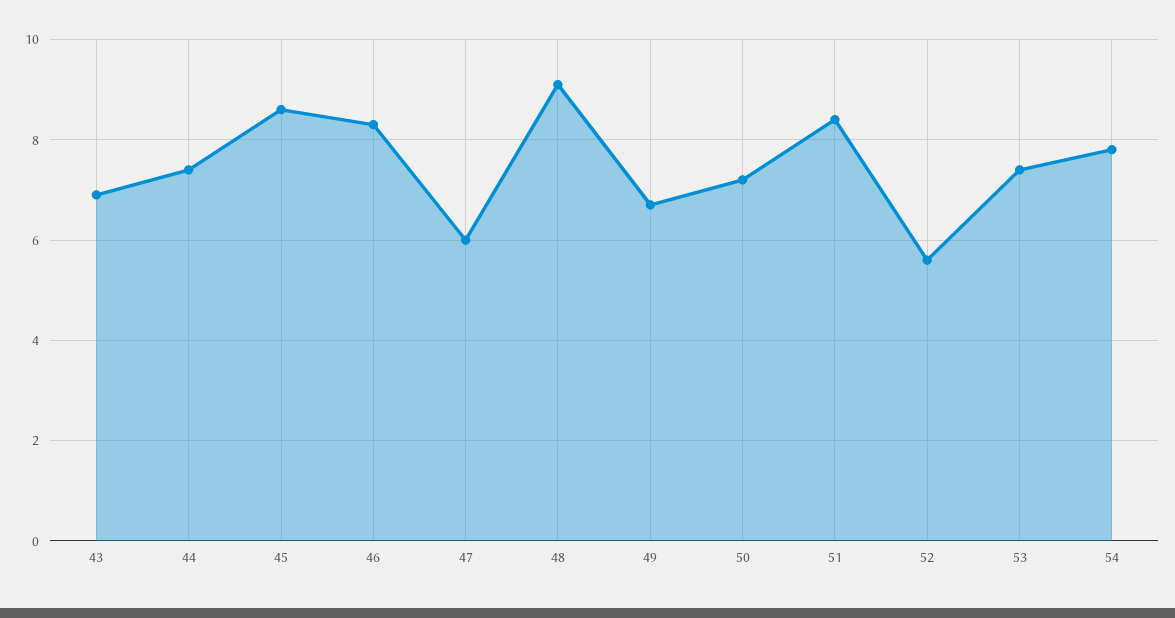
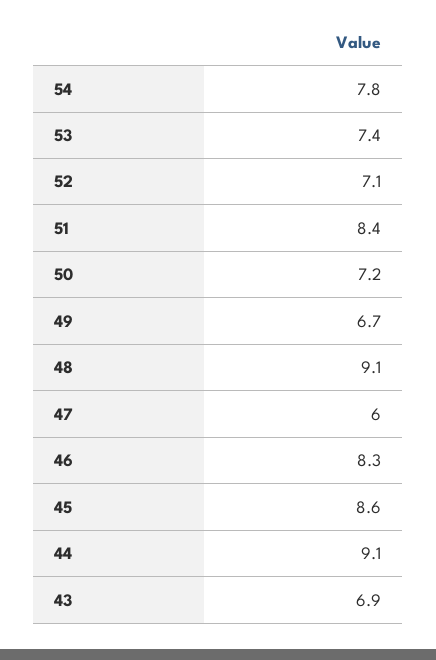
  {
    "43": 6.9,
-   "44": 7.5,
+   "44": 9.1,
    "45": 8.6,
    "46": 8.3,
    "47": 6,
    "48": 9.1,
    "49": 6.7,
    "50": 7.2,
    "51": 8.4,
-   "52": 5.5,
+   "52": 7.1,
    "53": 7.4,
    "54": 7.8
  }

